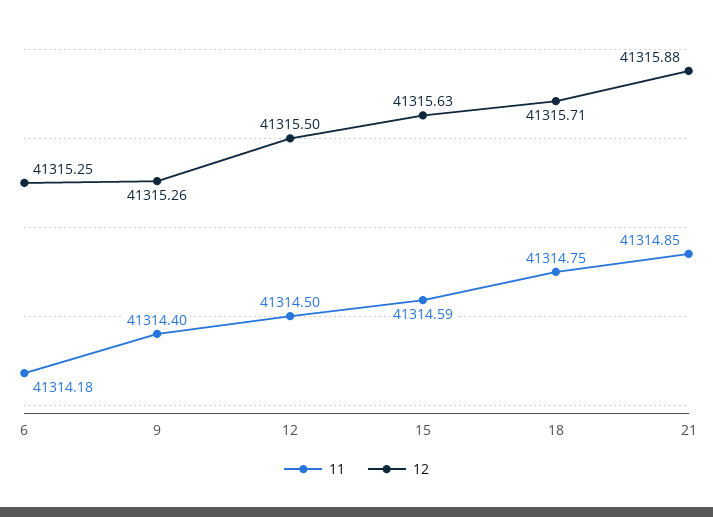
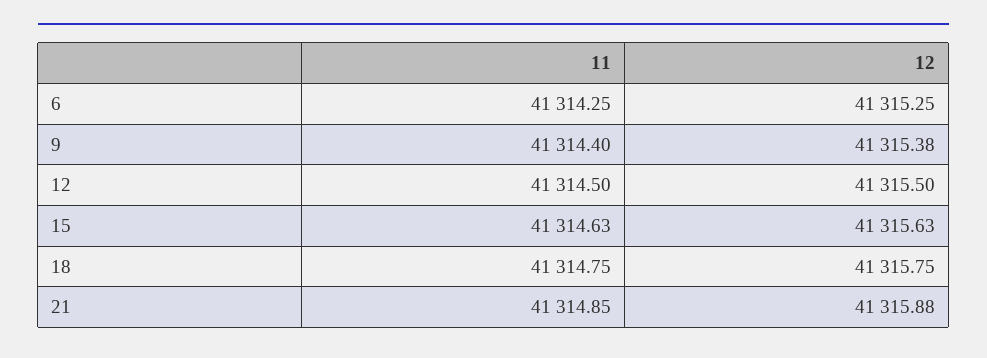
  {
    "11": {
-     "6": 41314.18,
+     "6": 41314.25,
      "9": 41314.4,
      "12": 41314.5,
-     "15": 41314.59,
+     "15": 41314.63,
      "18": 41314.75,
      "21": 41314.85
    },
    "12": {
      "6": 41315.25,
-     "9": 41315.26,
+     "9": 41315.38,
      "12": 41315.5,
      "15": 41315.63,
-     "18": 41315.71,
+     "18": 41315.75,
      "21": 41315.88
    }
  }

